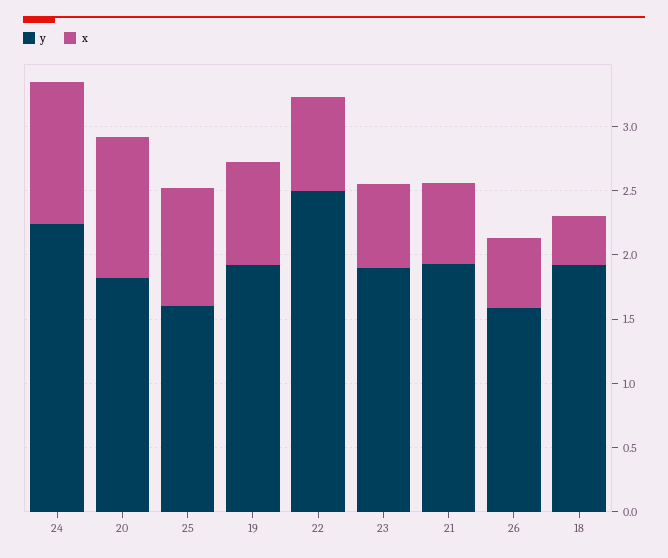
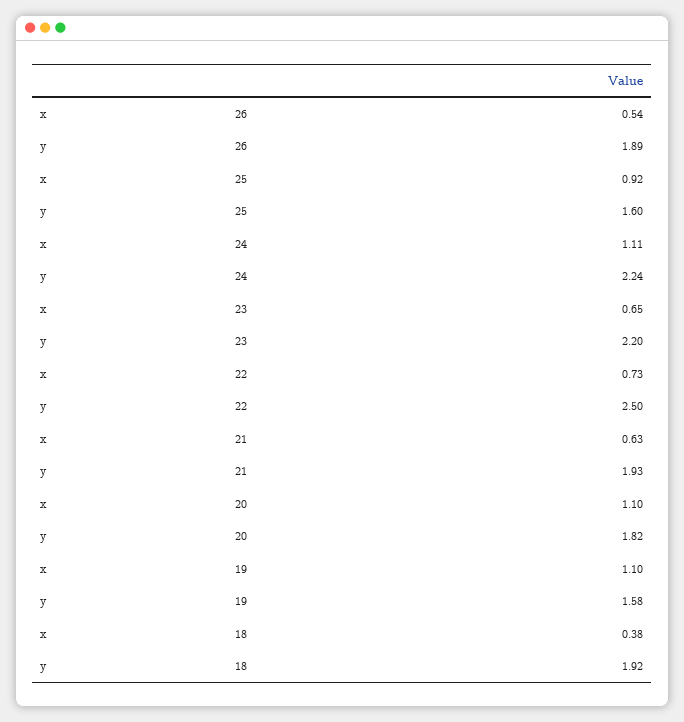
  {
    "y": {
      "24": 2.24,
      "20": 1.82,
      "25": 1.6,
-     "19": 1.9,
+     "19": 1.58,
      "22": 2.5,
-     "23": 1.9,
+     "23": 2.2,
      "21": 1.93,
-     "26": 1.6,
+     "26": 1.89,
      "18": 1.92
    },
    "x": {
      "24": 1.11,
      "20": 1.1,
      "25": 0.92,
-     "19": 0.8,
+     "19": 1.1,
      "22": 0.73,
      "23": 0.65,
      "21": 0.63,
      "26": 0.54,
      "18": 0.38
    }
  }

